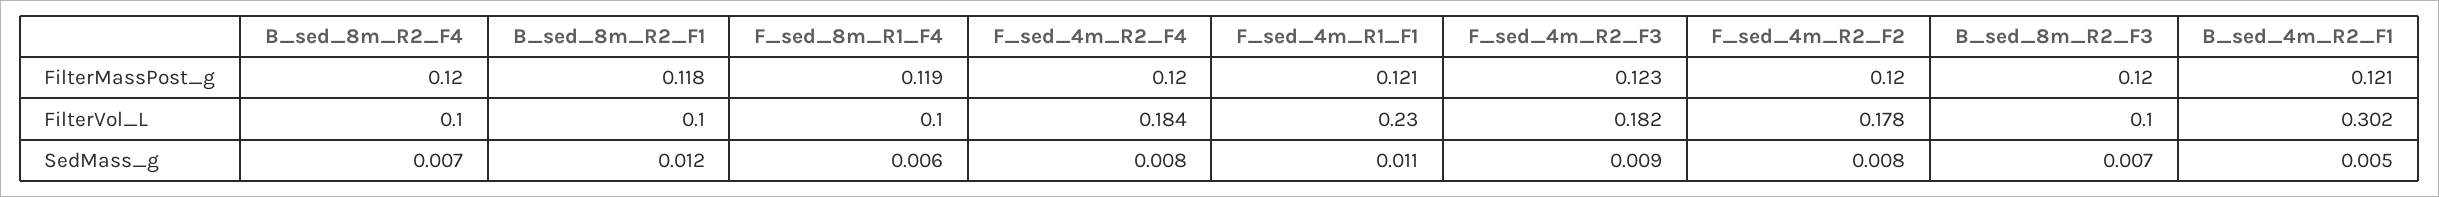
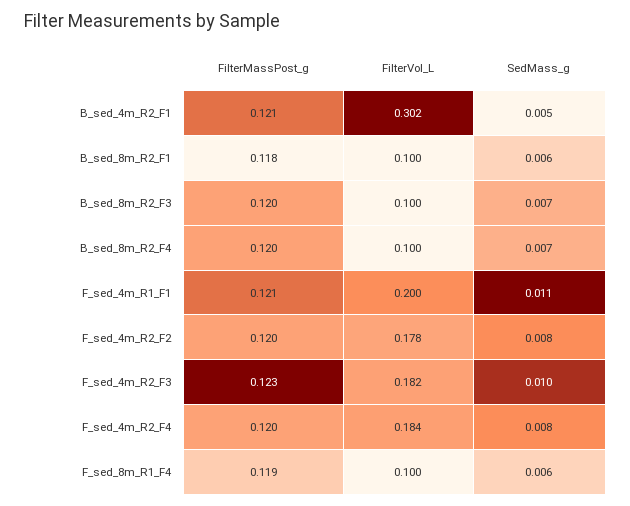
  {
    "B_sed_8m_R2_F4": {
      "FilterMassPost_g": 0.12,
      "FilterVol_L": 0.1,
      "SedMass_g": 0.007
    },
    "B_sed_8m_R2_F1": {
      "FilterMassPost_g": 0.118,
      "FilterVol_L": 0.1,
-     "SedMass_g": 0.012
+     "SedMass_g": 0.006
    },
    "F_sed_8m_R1_F4": {
      "FilterMassPost_g": 0.119,
      "FilterVol_L": 0.1,
      "SedMass_g": 0.006
    },
    "F_sed_4m_R2_F4": {
      "FilterMassPost_g": 0.12,
      "FilterVol_L": 0.184,
      "SedMass_g": 0.008
    },
    "F_sed_4m_R1_F1": {
      "FilterMassPost_g": 0.121,
-     "FilterVol_L": 0.23,
+     "FilterVol_L": 0.2,
      "SedMass_g": 0.011
    },
    "F_sed_4m_R2_F3": {
      "FilterMassPost_g": 0.123,
      "FilterVol_L": 0.182,
-     "SedMass_g": 0.009
+     "SedMass_g": 0.01
    },
    "F_sed_4m_R2_F2": {
      "FilterMassPost_g": 0.12,
      "FilterVol_L": 0.178,
      "SedMass_g": 0.008
    },
    "B_sed_8m_R2_F3": {
      "FilterMassPost_g": 0.12,
      "FilterVol_L": 0.1,
      "SedMass_g": 0.007
    },
    "B_sed_4m_R2_F1": {
      "FilterMassPost_g": 0.121,
      "FilterVol_L": 0.302,
      "SedMass_g": 0.005
    }
  }

